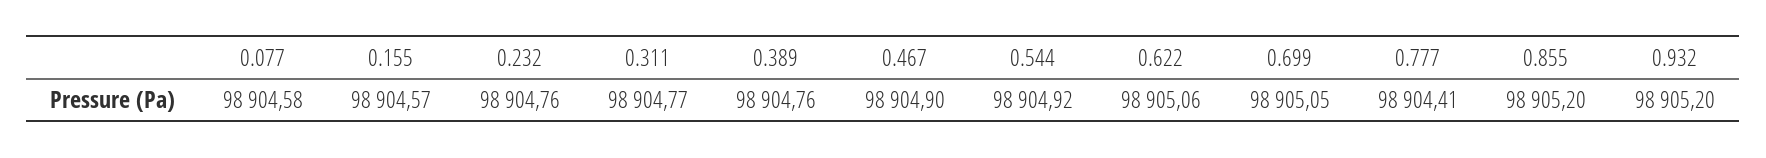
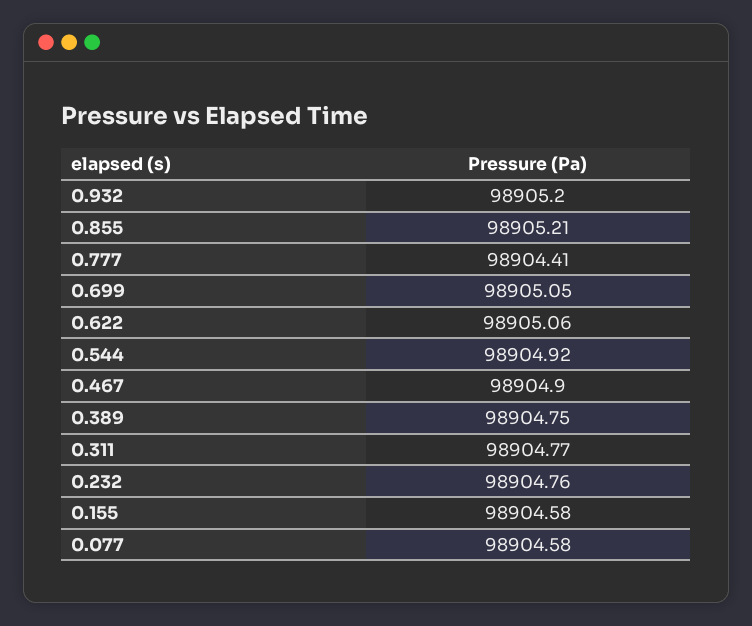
  {
    "0.077": 98904.58,
-   "0.155": 98904.57,
+   "0.155": 98904.58,
    "0.232": 98904.76,
    "0.311": 98904.77,
-   "0.389": 98904.76,
+   "0.389": 98904.75,
    "0.467": 98904.9,
    "0.544": 98904.92,
    "0.622": 98905.06,
    "0.699": 98905.05,
    "0.777": 98904.41,
-   "0.855": 98905.2,
+   "0.855": 98905.21,
    "0.932": 98905.2
  }

